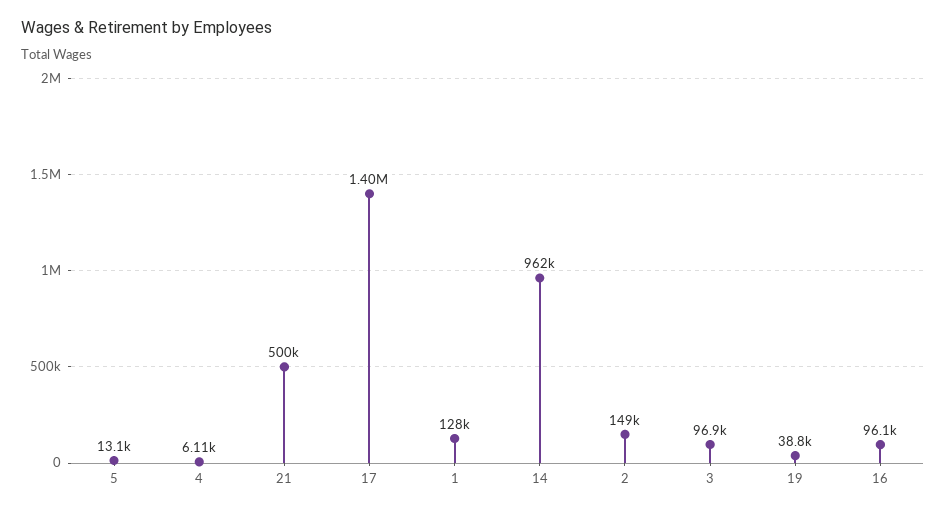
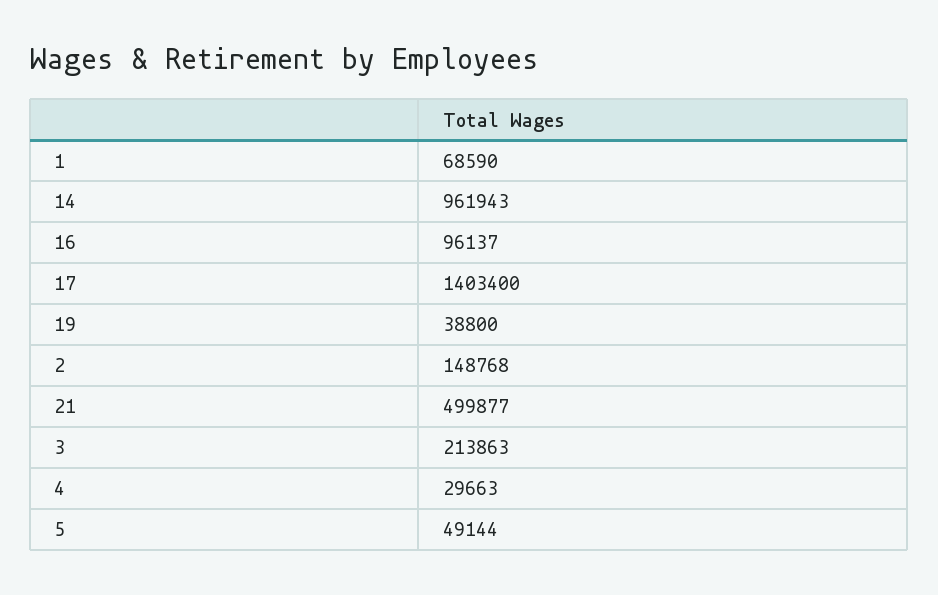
  {
-   "5": 13100,
+   "5": 49144,
-   "4": 6110,
+   "4": 29663,
    "21": 499877,
    "17": 1403400,
-   "1": 128000,
+   "1": 68590,
    "14": 961943,
    "2": 148768,
-   "3": 96900,
+   "3": 213863,
    "19": 38800,
    "16": 96137
  }

